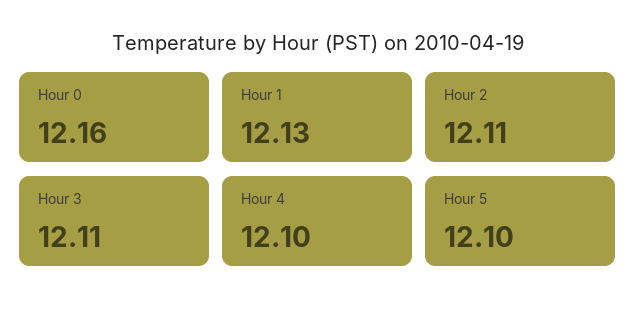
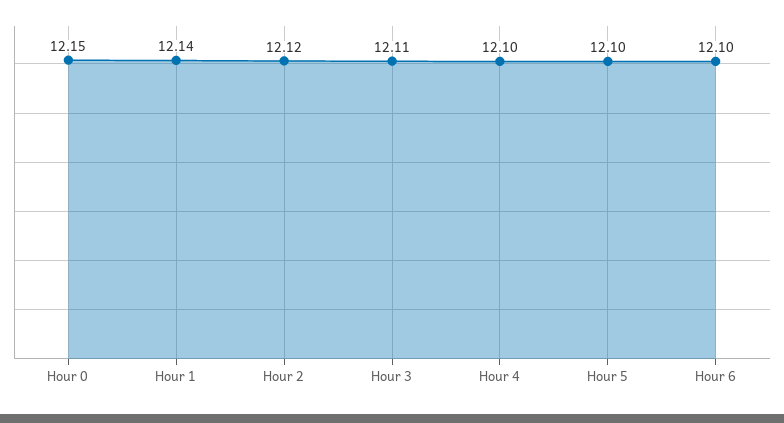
  {
-   "Hour 0": 12.16,
+   "Hour 0": 12.15,
-   "Hour 1": 12.13,
+   "Hour 1": 12.14,
-   "Hour 2": 12.11,
+   "Hour 2": 12.12,
    "Hour 3": 12.11,
    "Hour 4": 12.1,
-   "Hour 5": 12.1
+   "Hour 5": 12.1,
+   "Hour 6": 12.1
  }

